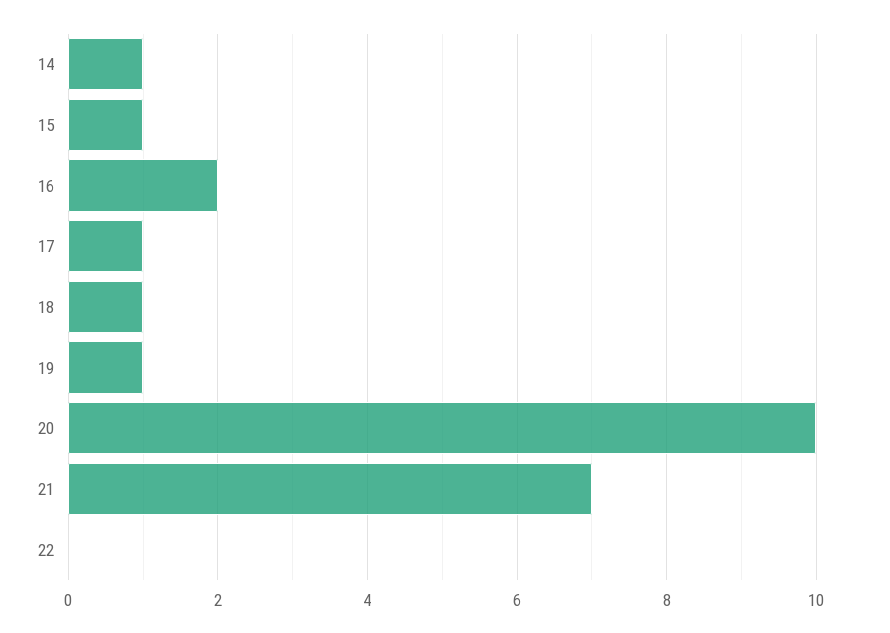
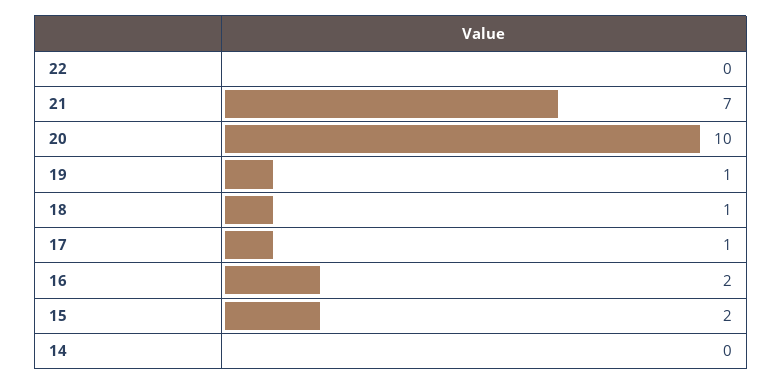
  {
-   "14": 1,
+   "14": 0,
-   "15": 1,
+   "15": 2,
    "16": 2,
    "17": 1,
    "18": 1,
    "19": 1,
    "20": 10,
    "21": 7,
    "22": 0
  }

